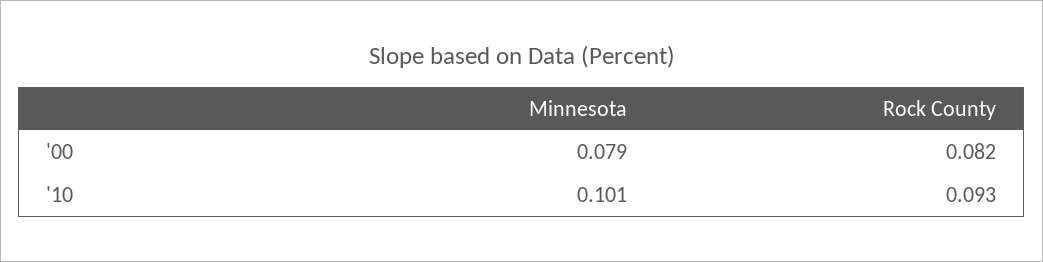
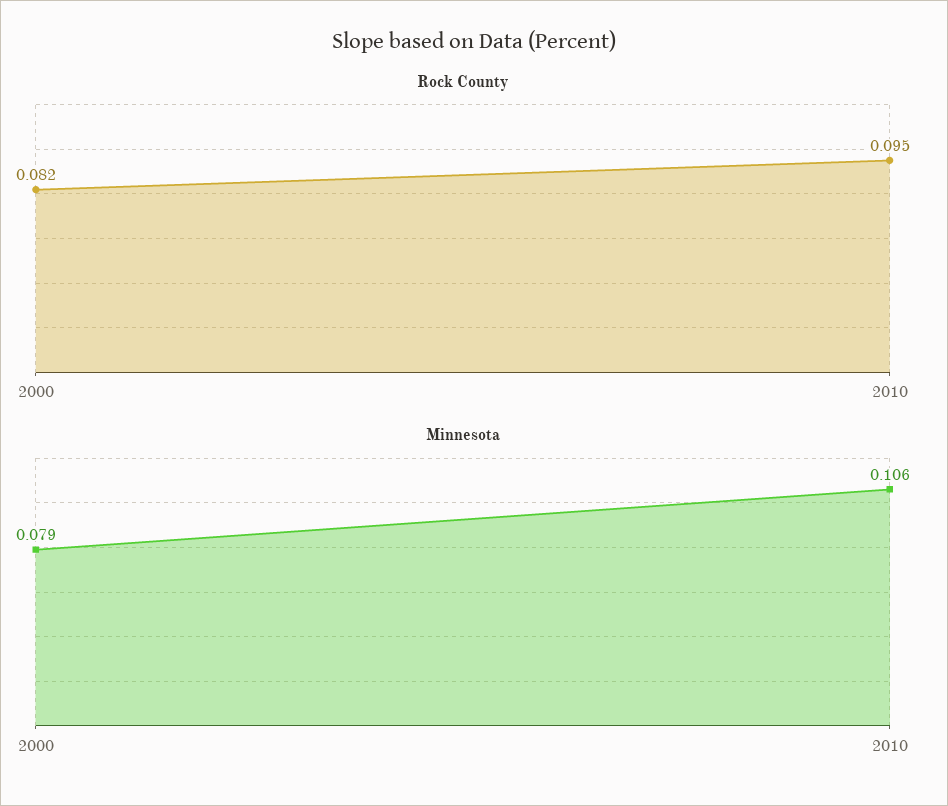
  {
    "Minnesota": {
      "'00": 0.079,
-     "'10": 0.101
+     "'10": 0.106
    },
    "Rock County": {
      "'00": 0.082,
-     "'10": 0.093
+     "'10": 0.095
    }
  }

